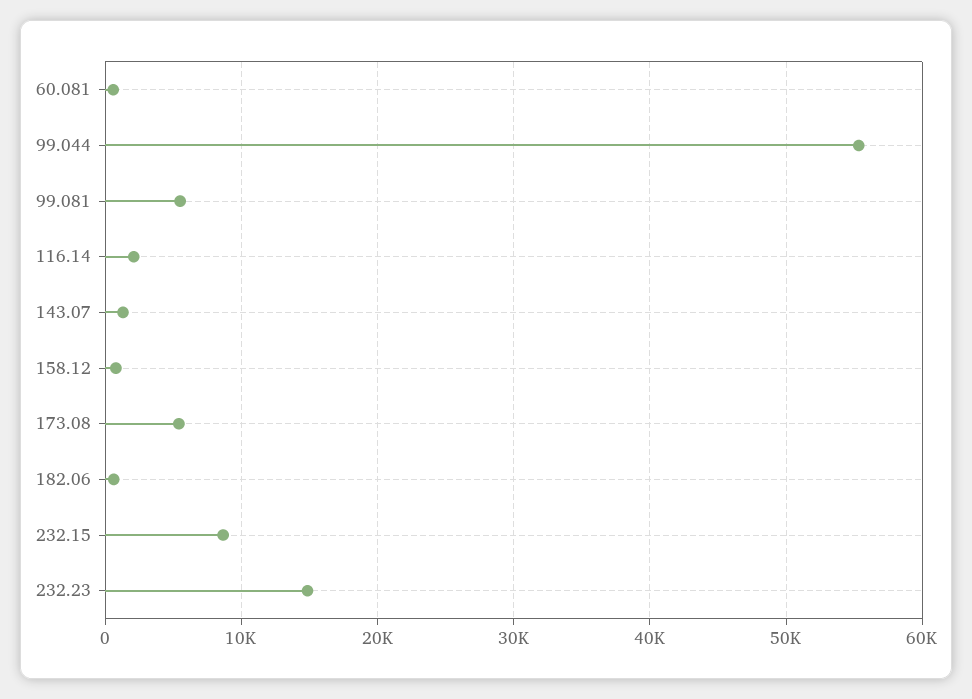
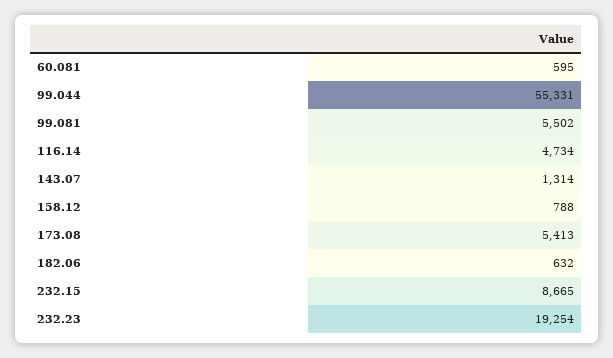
  {
    "60.081": 595,
    "99.044": 55331,
    "99.081": 5502,
-   "116.14": 2000,
+   "116.14": 4734,
    "143.07": 1314,
    "158.12": 788,
    "173.08": 5413,
    "182.06": 632,
    "232.15": 8665,
-   "232.23": 15000
+   "232.23": 19254
  }

